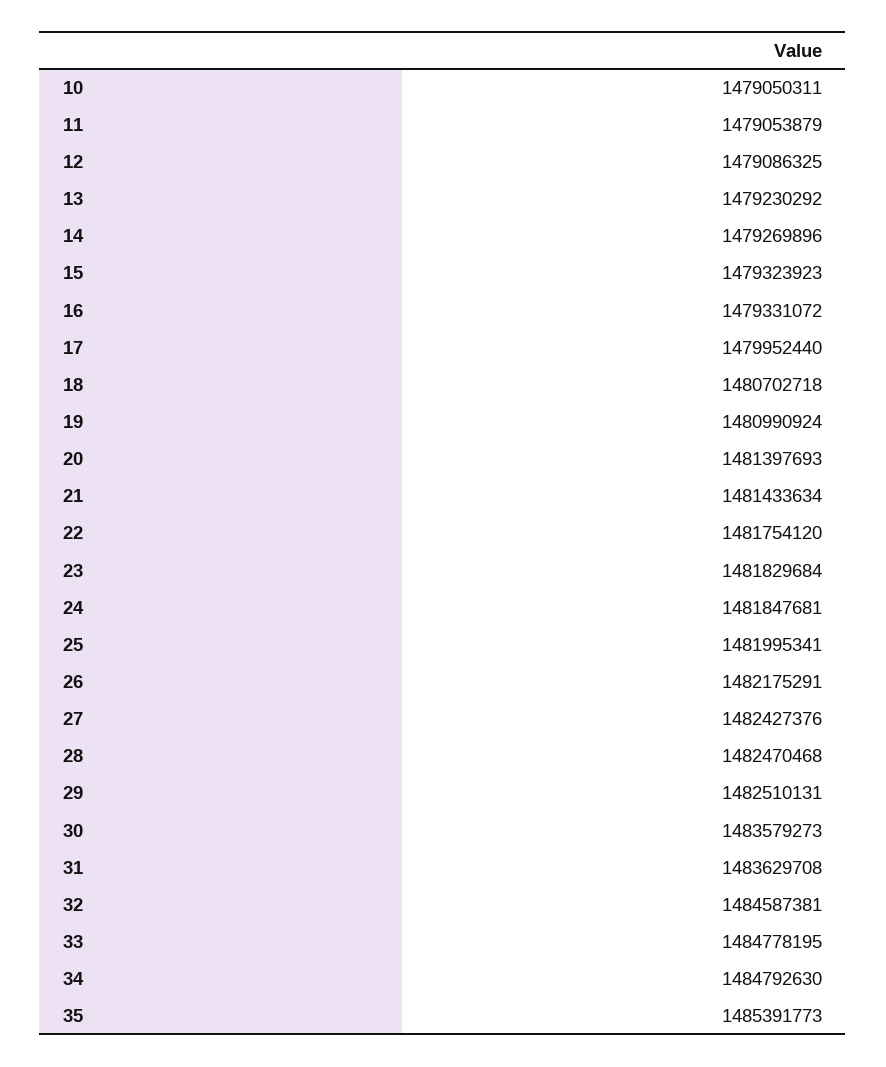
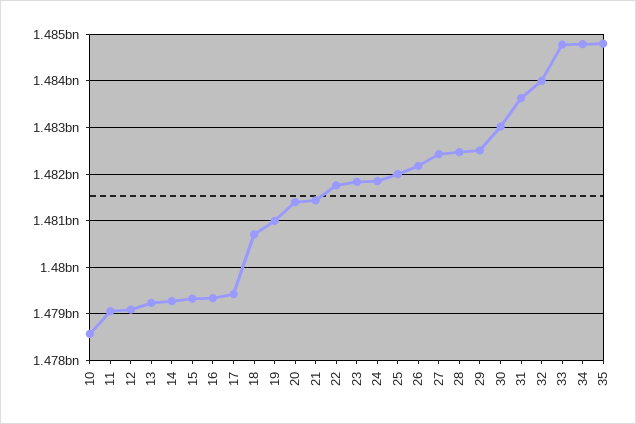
  {
-   "10": 1479050311,
+   "10": 1478600000,
    "11": 1479053879,
    "12": 1479086325,
    "13": 1479230292,
    "14": 1479269896,
    "15": 1479323923,
    "16": 1479331072,
-   "17": 1479952440,
+   "17": 1479400000,
    "18": 1480702718,
    "19": 1480990924,
    "20": 1481397693,
    "21": 1481433634,
    "22": 1481754120,
    "23": 1481829684,
    "24": 1481847681,
    "25": 1481995341,
    "26": 1482175291,
    "27": 1482427376,
    "28": 1482470468,
    "29": 1482510131,
-   "30": 1483579273,
+   "30": 1483000000,
    "31": 1483629708,
-   "32": 1484587381,
+   "32": 1484000000,
    "33": 1484778195,
    "34": 1484792630,
-   "35": 1485391773
+   "35": 1484800000
  }

